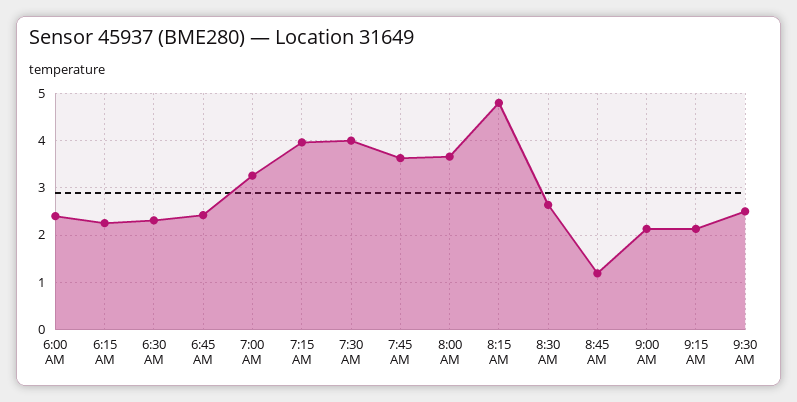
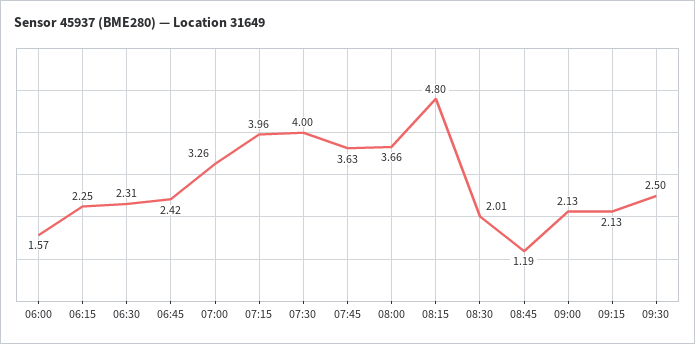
  {
-   "6:00 AM": 2.4,
+   "6:00 AM": 1.57,
    "6:15 AM": 2.25,
    "6:30 AM": 2.31,
    "6:45 AM": 2.42,
    "7:00 AM": 3.26,
    "7:15 AM": 3.96,
    "7:30 AM": 4,
    "7:45 AM": 3.63,
    "8:00 AM": 3.66,
    "8:15 AM": 4.8,
-   "8:30 AM": 2.6,
+   "8:30 AM": 2.01,
    "8:45 AM": 1.19,
    "9:00 AM": 2.13,
    "9:15 AM": 2.13,
    "9:30 AM": 2.5
  }

